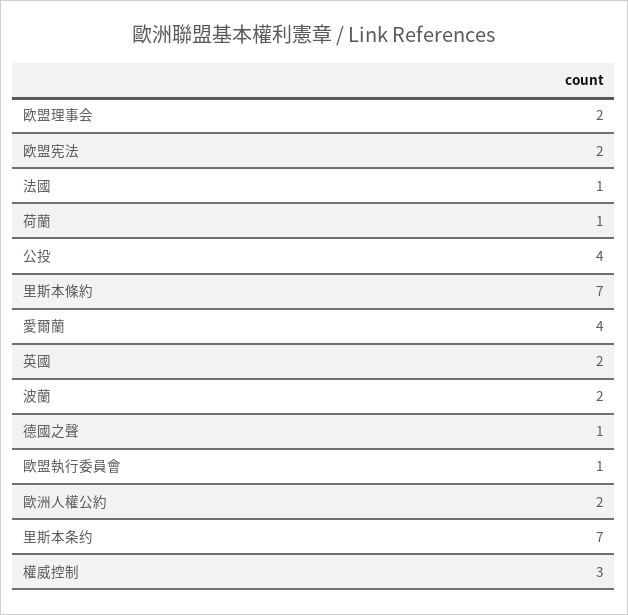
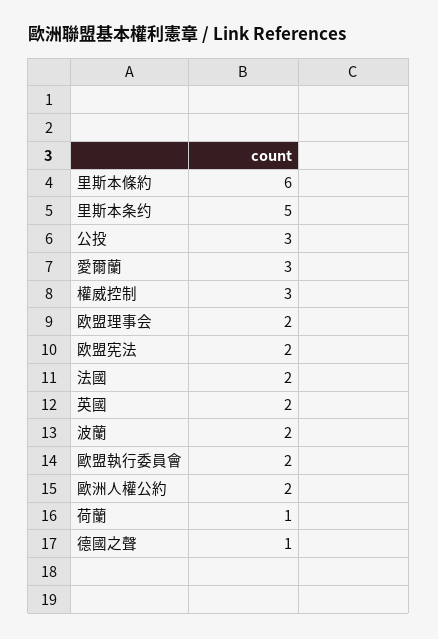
  {
    "欧盟理事会": 2,
    "欧盟宪法": 2,
-   "法國": 1,
+   "法國": 2,
    "荷蘭": 1,
-   "公投": 4,
+   "公投": 3,
-   "里斯本條約": 7,
+   "里斯本條約": 6,
-   "愛爾蘭": 4,
+   "愛爾蘭": 3,
    "英國": 2,
    "波蘭": 2,
    "德國之聲": 1,
-   "歐盟執行委員會": 1,
+   "歐盟執行委員會": 2,
    "歐洲人權公約": 2,
-   "里斯本条约": 7,
+   "里斯本条约": 5,
    "權威控制": 3
  }

